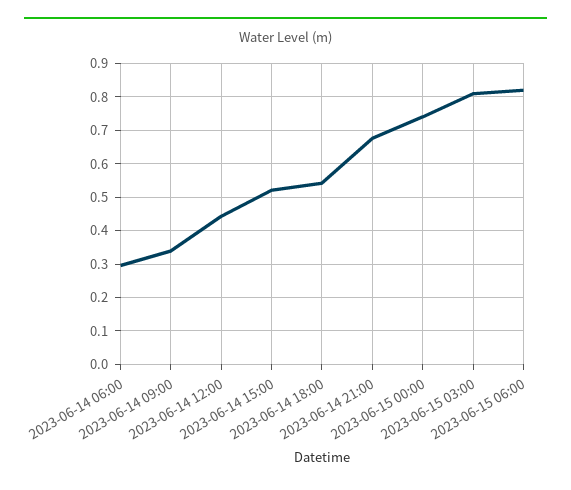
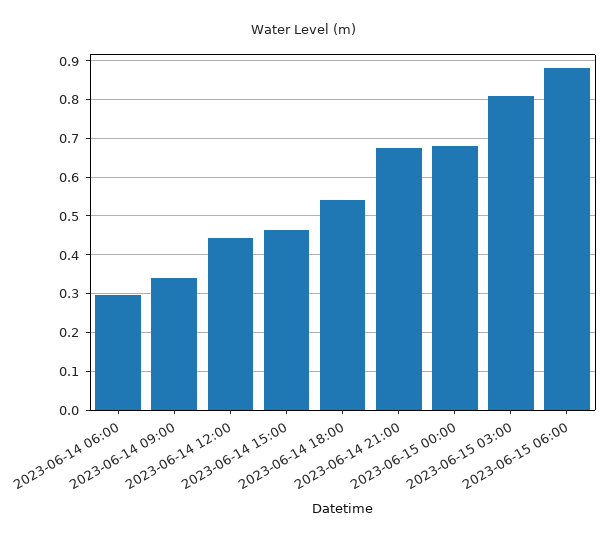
  {
    "2023-06-14 06:00": 0.3,
    "2023-06-14 09:00": 0.34,
    "2023-06-14 12:00": 0.44,
-   "2023-06-14 15:00": 0.52,
+   "2023-06-14 15:00": 0.46,
    "2023-06-14 18:00": 0.54,
    "2023-06-14 21:00": 0.68,
-   "2023-06-15 00:00": 0.74,
+   "2023-06-15 00:00": 0.68,
    "2023-06-15 03:00": 0.82,
-   "2023-06-15 06:00": 0.82
+   "2023-06-15 06:00": 0.88
  }

